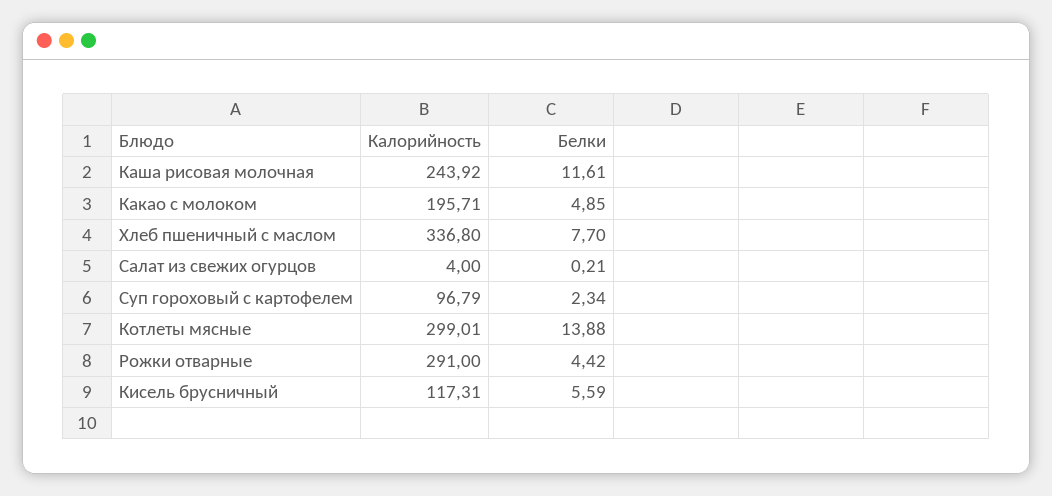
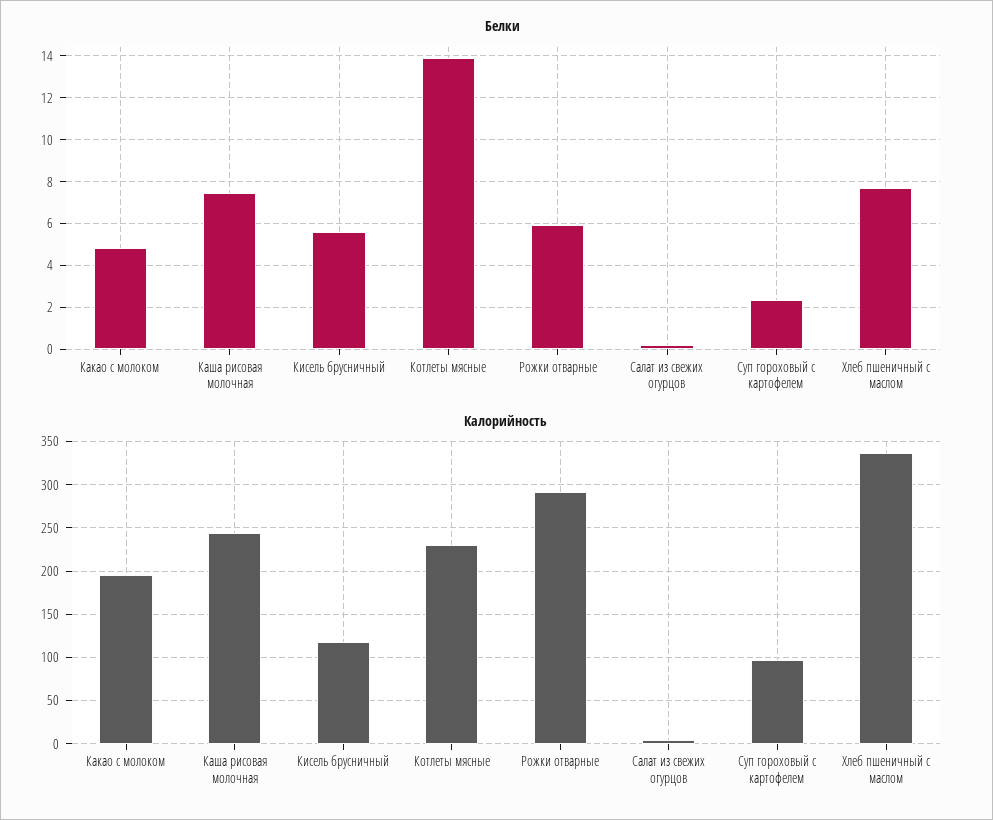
  {
    "Калорийность": {
      "Каша рисовая молочная": 243.92,
      "Какао с молоком": 195.71,
      "Хлеб пшеничный с маслом": 336.8,
      "Салат из свежих огурцов": 4,
      "Суп гороховый с картофелем": 96.79,
-     "Котлеты мясные": 299.01,
+     "Котлеты мясные": 230,
      "Рожки отварные": 291,
      "Кисель брусничный": 117.31
    },
    "Белки": {
-     "Каша рисовая молочная": 11.61,
+     "Каша рисовая молочная": 7.5,
      "Какао с молоком": 4.85,
      "Хлеб пшеничный с маслом": 7.7,
      "Салат из свежих огурцов": 0.21,
      "Суп гороховый с картофелем": 2.34,
      "Котлеты мясные": 13.88,
-     "Рожки отварные": 4.42,
+     "Рожки отварные": 6,
      "Кисель брусничный": 5.59
    }
  }

